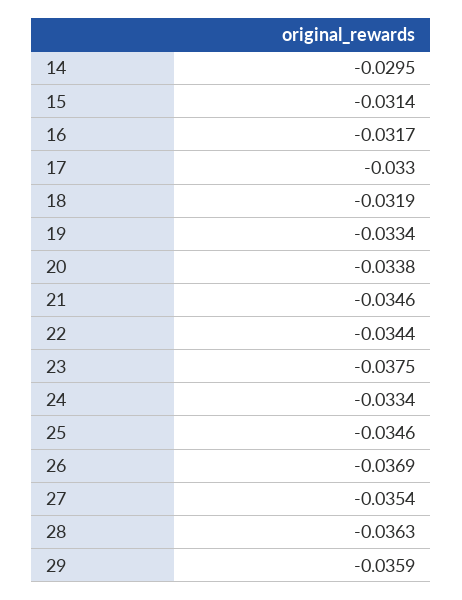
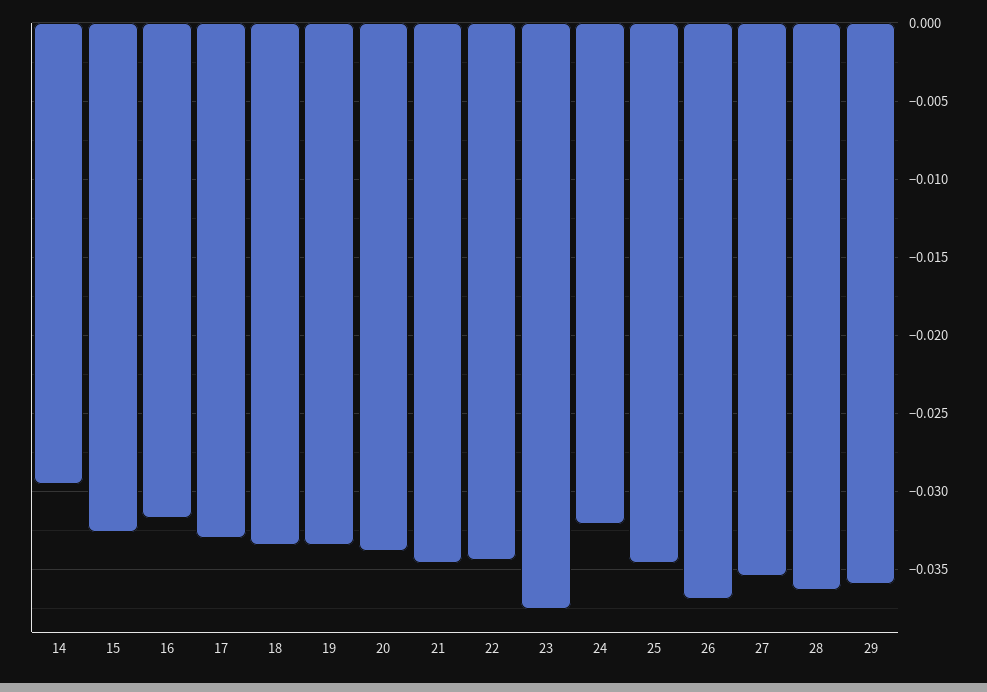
  {
    "14": -0.0295,
-   "15": -0.0314,
+   "15": -0.0325,
    "16": -0.0317,
    "17": -0.033,
-   "18": -0.0319,
+   "18": -0.0335,
    "19": -0.0334,
    "20": -0.0338,
    "21": -0.0346,
    "22": -0.0344,
    "23": -0.0375,
-   "24": -0.0334,
+   "24": -0.032,
    "25": -0.0346,
    "26": -0.0369,
    "27": -0.0354,
    "28": -0.0363,
    "29": -0.0359
  }

